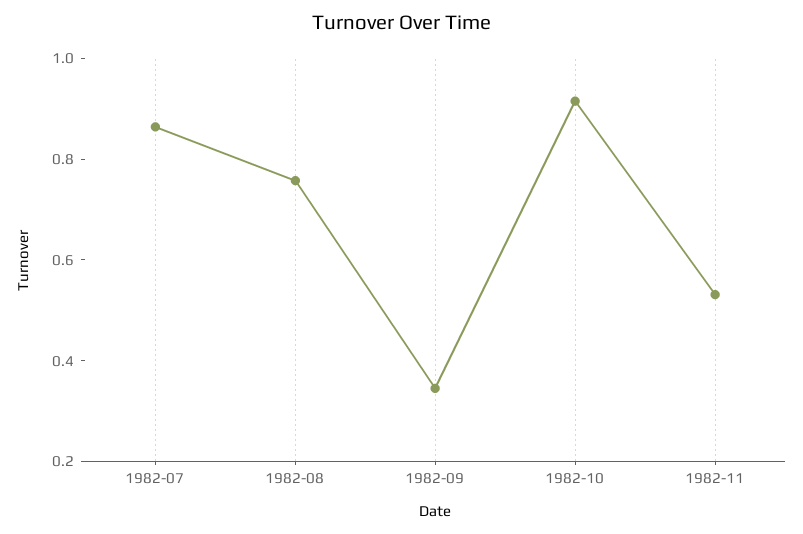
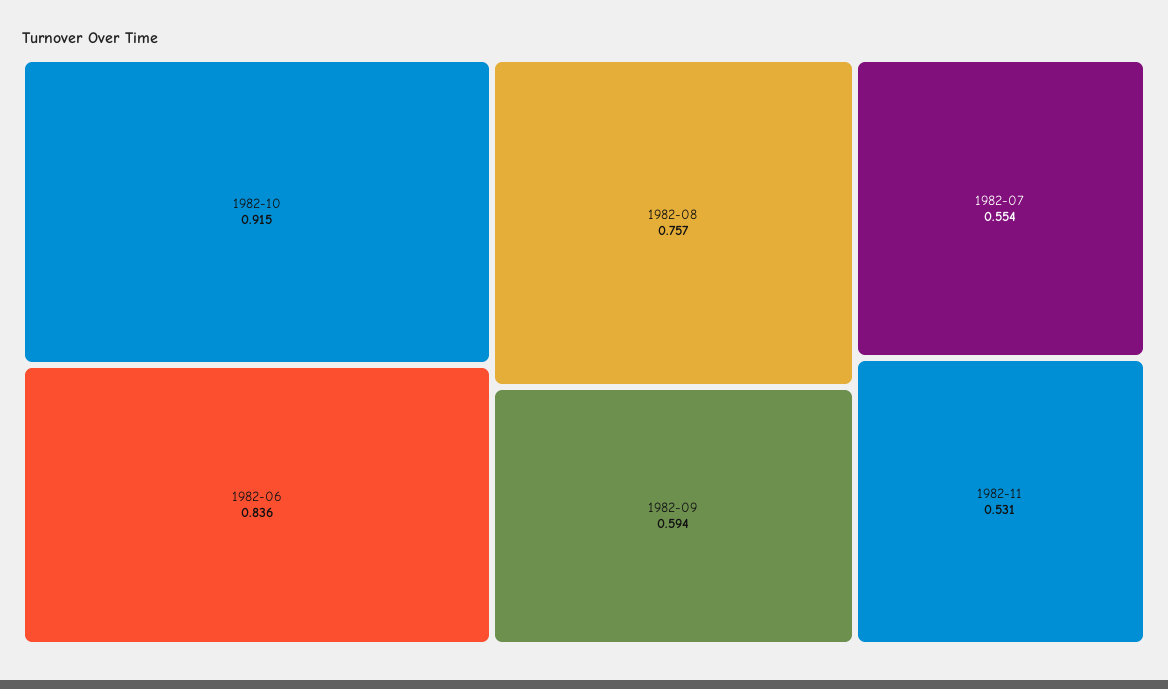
  {
-   "1982-07": 0.85,
+   "1982-07": 0.554,
    "1982-08": 0.757,
-   "1982-09": 0.35,
+   "1982-09": 0.594,
    "1982-10": 0.915,
-   "1982-11": 0.531
+   "1982-11": 0.531,
+   "1982-06": 0.836
  }

